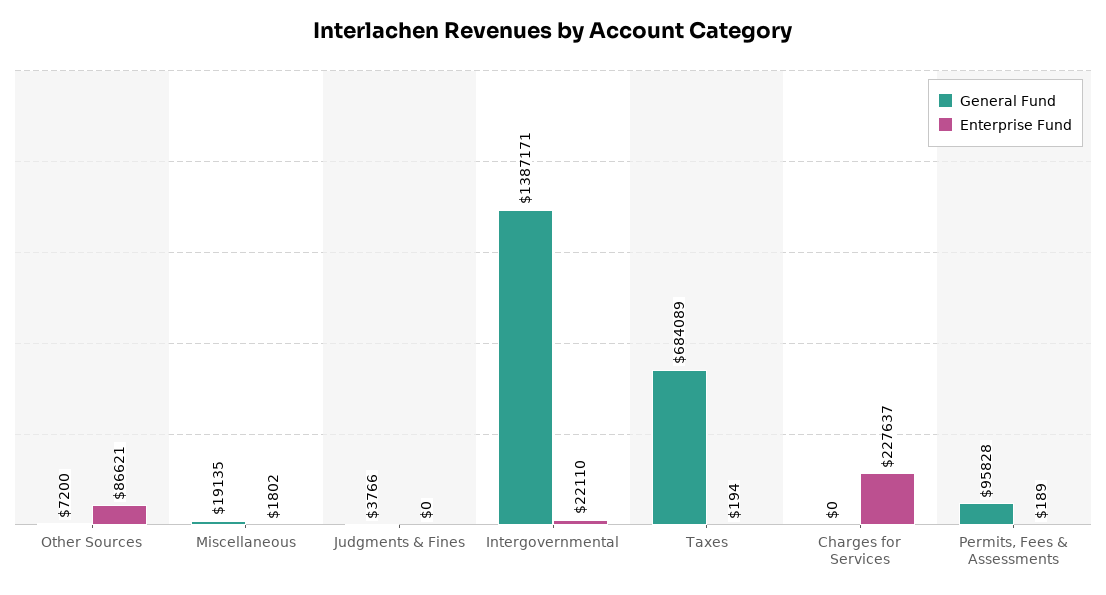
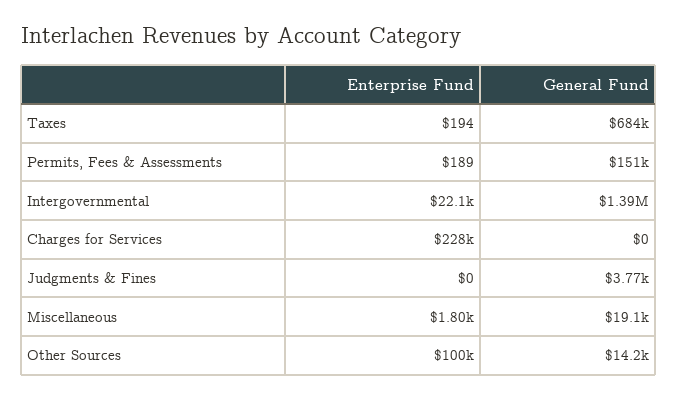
  {
    "General Fund": {
-     "Other Sources": 7200,
+     "Other Sources": 14200,
      "Miscellaneous": 19135,
      "Judgments & Fines": 3766,
      "Intergovernmental": 1387171,
      "Taxes": 684089,
      "Charges for Services": 0,
-     "Permits, Fees & Assessments": 95828
+     "Permits, Fees & Assessments": 151000
    },
    "Enterprise Fund": {
-     "Other Sources": 86621,
+     "Other Sources": 100000,
      "Miscellaneous": 1802,
      "Judgments & Fines": 0,
      "Intergovernmental": 22110,
      "Taxes": 194,
      "Charges for Services": 227637,
      "Permits, Fees & Assessments": 189
    }
  }

